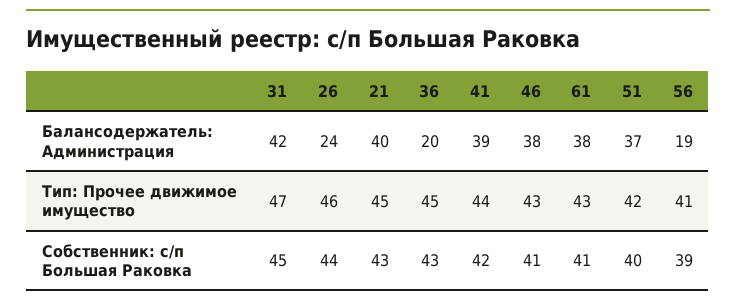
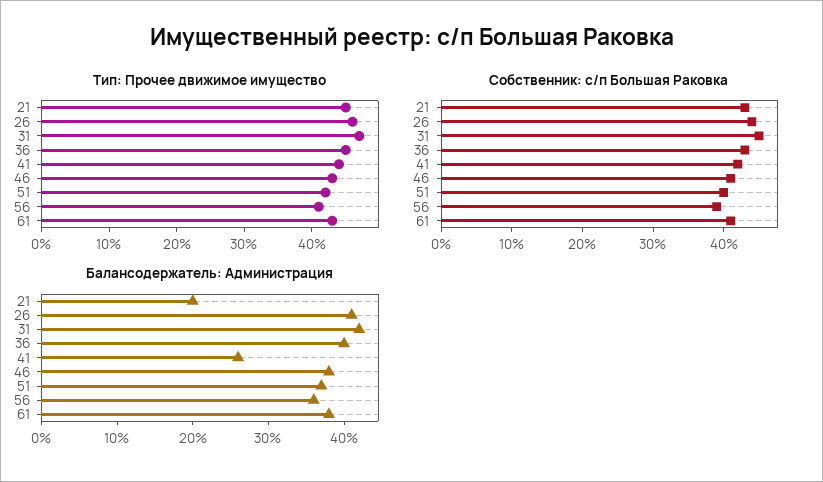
  {
    "Балансодержатель: Администрация": {
      "31": 42,
-     "26": 24,
+     "26": 40,
-     "21": 40,
+     "21": 20,
-     "36": 20,
+     "36": 40,
-     "41": 39,
+     "41": 25,
      "46": 38,
      "61": 38,
      "51": 37,
-     "56": 19
+     "56": 35
    },
    "Тип: Прочее движимое имущество": {
      "31": 47,
      "26": 46,
      "21": 45,
      "36": 45,
      "41": 44,
      "46": 43,
      "61": 43,
      "51": 42,
      "56": 41
    },
    "Собственник: с/п Большая Раковка": {
      "31": 45,
      "26": 44,
      "21": 43,
      "36": 43,
      "41": 42,
      "46": 41,
      "61": 41,
      "51": 40,
      "56": 39
    }
  }

